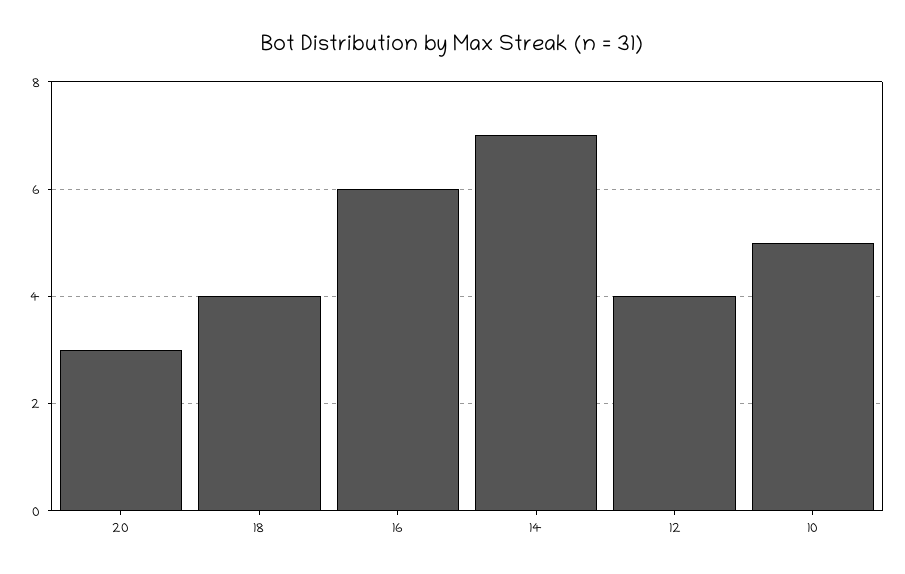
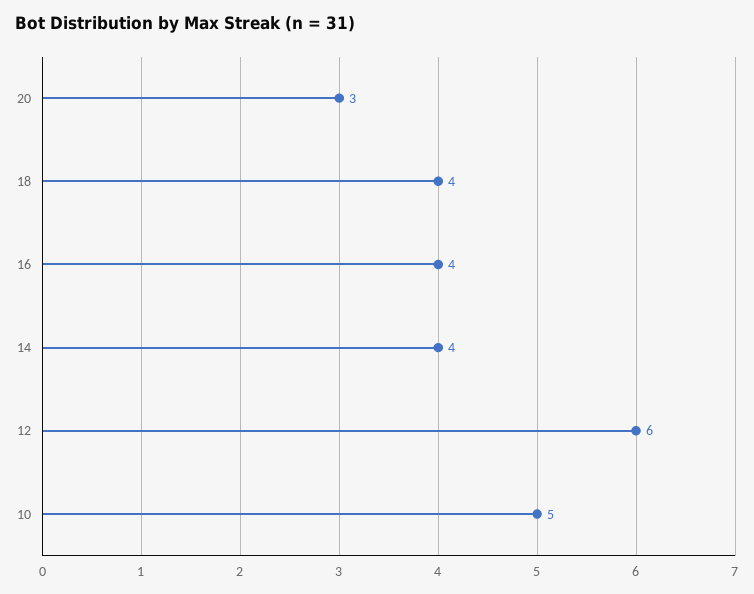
  {
    "20": 3,
    "18": 4,
-   "16": 6,
+   "16": 4,
-   "14": 7,
+   "14": 4,
-   "12": 4,
+   "12": 6,
    "10": 5
  }

